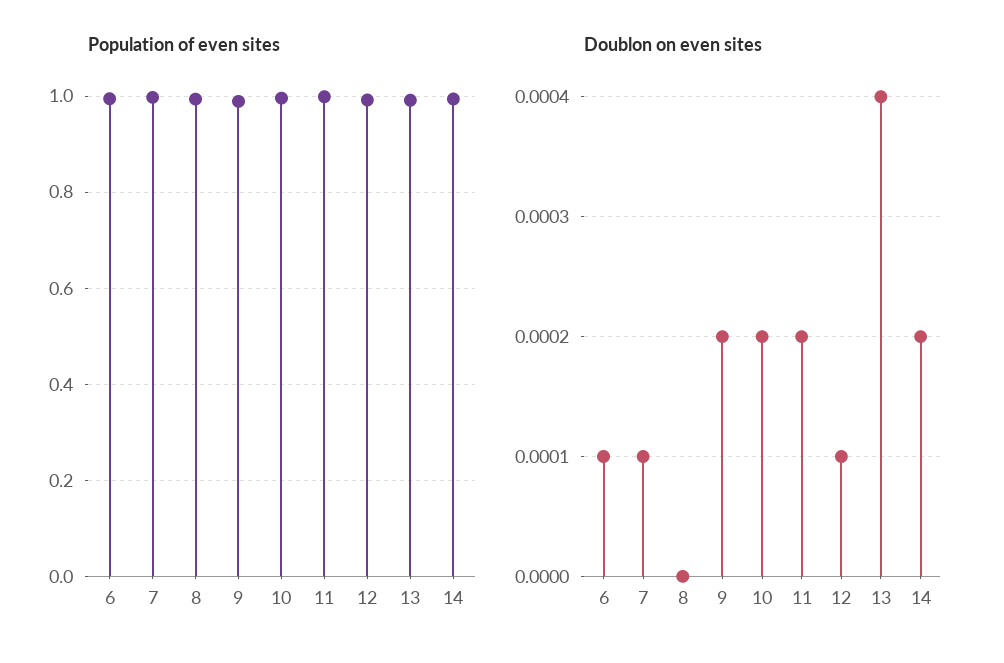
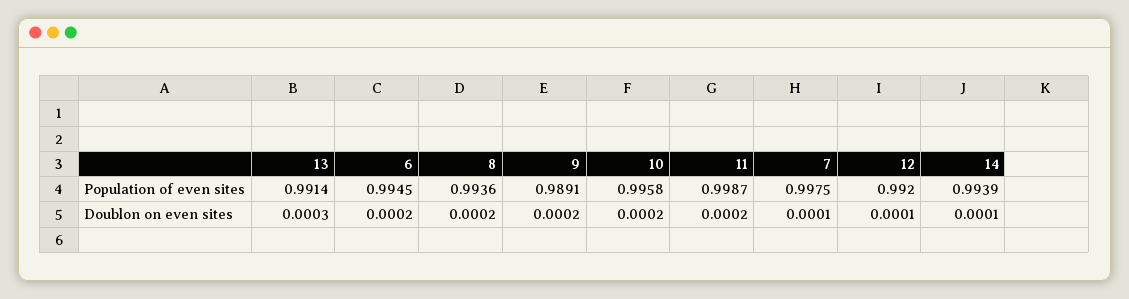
  {
    "Population of even sites": {
      "6": 0.9945,
      "7": 0.9975,
      "8": 0.9936,
      "9": 0.9891,
      "10": 0.9958,
      "11": 0.9987,
      "12": 0.992,
      "13": 0.9914,
      "14": 0.9939
    },
    "Doublon on even sites": {
-     "6": 0.0001,
+     "6": 0.0002,
      "7": 0.0001,
-     "8": 0,
+     "8": 0.0002,
      "9": 0.0002,
      "10": 0.0002,
      "11": 0.0002,
      "12": 0.0001,
-     "13": 0.0004,
+     "13": 0.0003,
-     "14": 0.0002
+     "14": 0.0001
    }
  }

